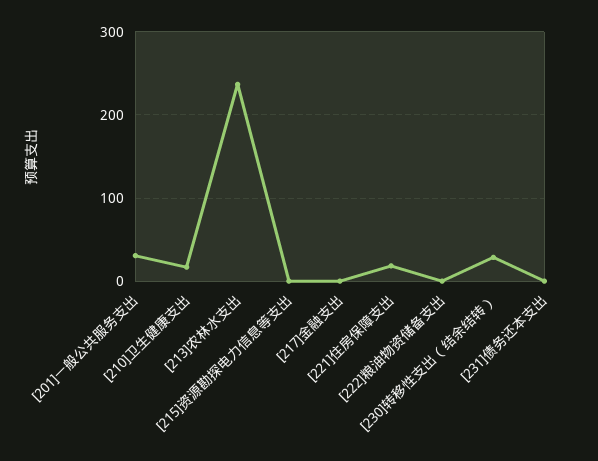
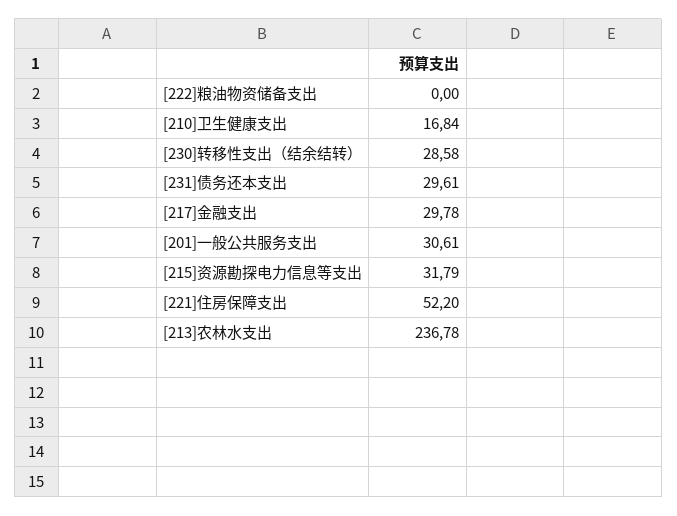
  {
    "[201]一般公共服务支出": 30.61,
    "[210]卫生健康支出": 16.84,
    "[213]农林水支出": 236.78,
-   "[215]资源勘探电力信息等支出": 0,
+   "[215]资源勘探电力信息等支出": 31.79,
-   "[217]金融支出": 0,
+   "[217]金融支出": 29.78,
-   "[221]住房保障支出": 20,
+   "[221]住房保障支出": 52.2,
    "[222]粮油物资储备支出": 0,
    "[230]转移性支出（结余结转）": 28.58,
-   "[231]债务还本支出": 0
+   "[231]债务还本支出": 29.61
  }

